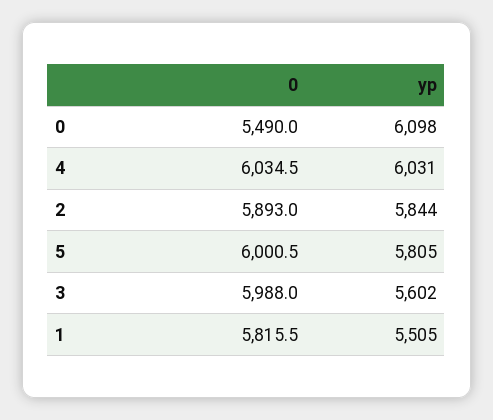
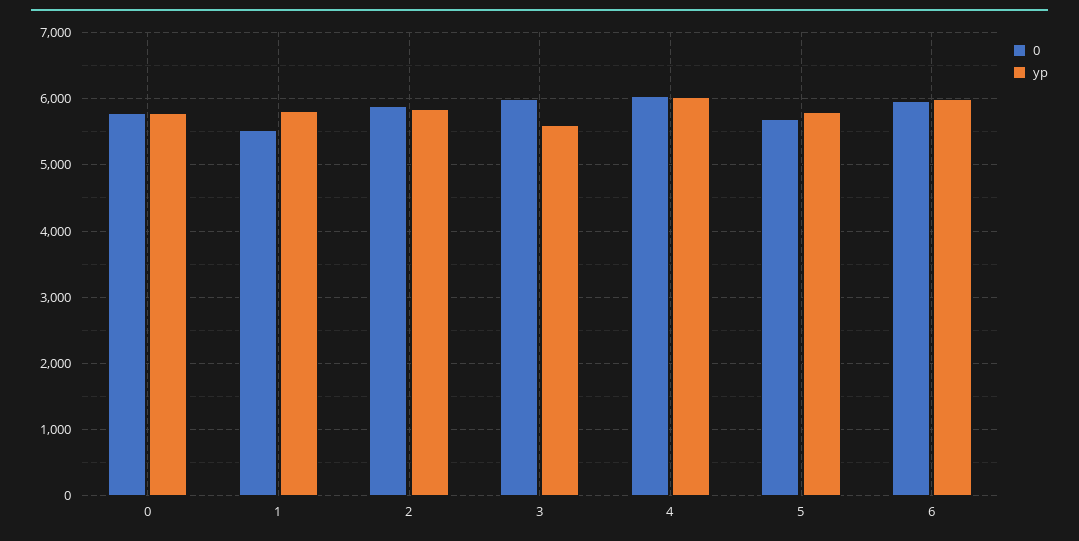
  {
    "0": {
-     "0": 5490,
+     "0": 5800,
      "4": 6034.5,
      "2": 5893,
-     "5": 6000.5,
+     "5": 5700,
      "3": 5988,
-     "1": 5815.5
+     "1": 5500,
+     "6": 6000
    },
    "yp": {
-     "0": 6098,
+     "0": 5800,
      "4": 6031,
      "2": 5844,
      "5": 5805,
      "3": 5602,
-     "1": 5505
+     "1": 5800,
+     "6": 6000
    }
  }

